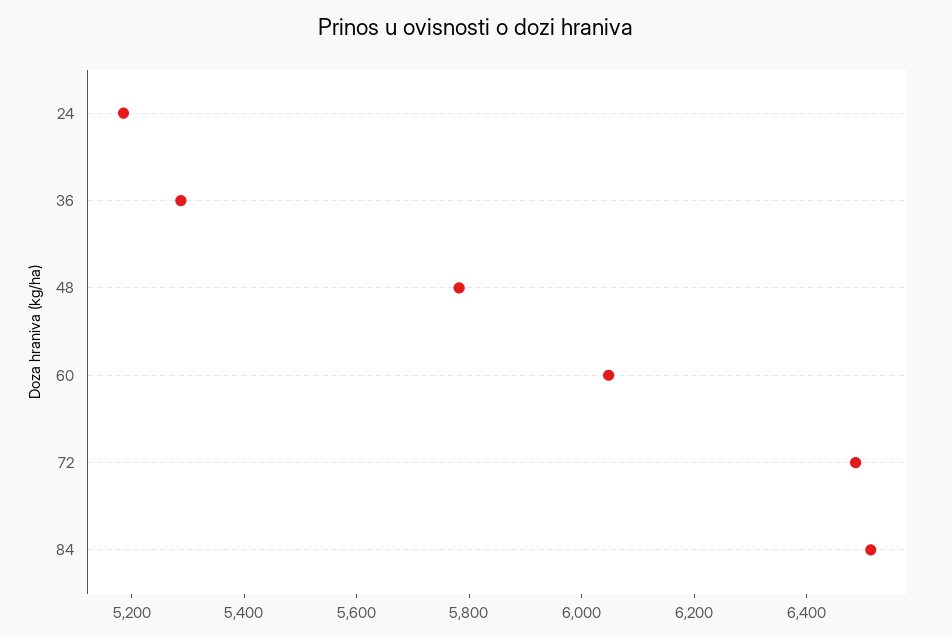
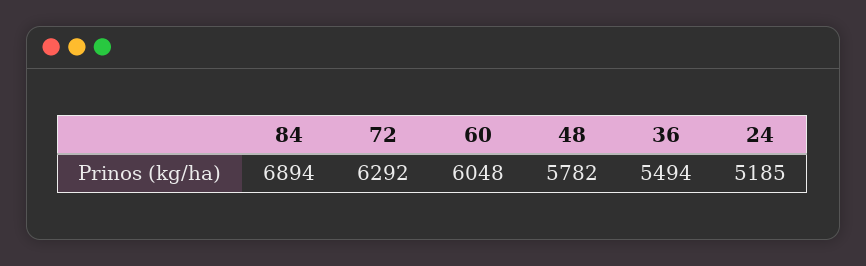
  {
    "24": 5185,
-   "36": 5300,
+   "36": 5494,
    "48": 5782,
    "60": 6048,
-   "72": 6500,
+   "72": 6292,
-   "84": 6500
+   "84": 6894
  }

